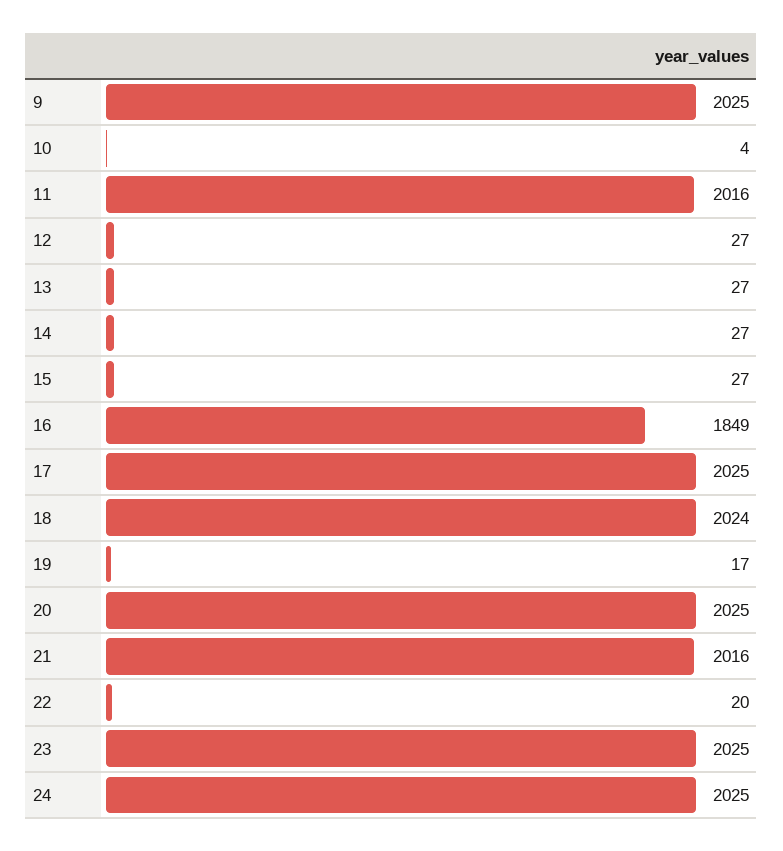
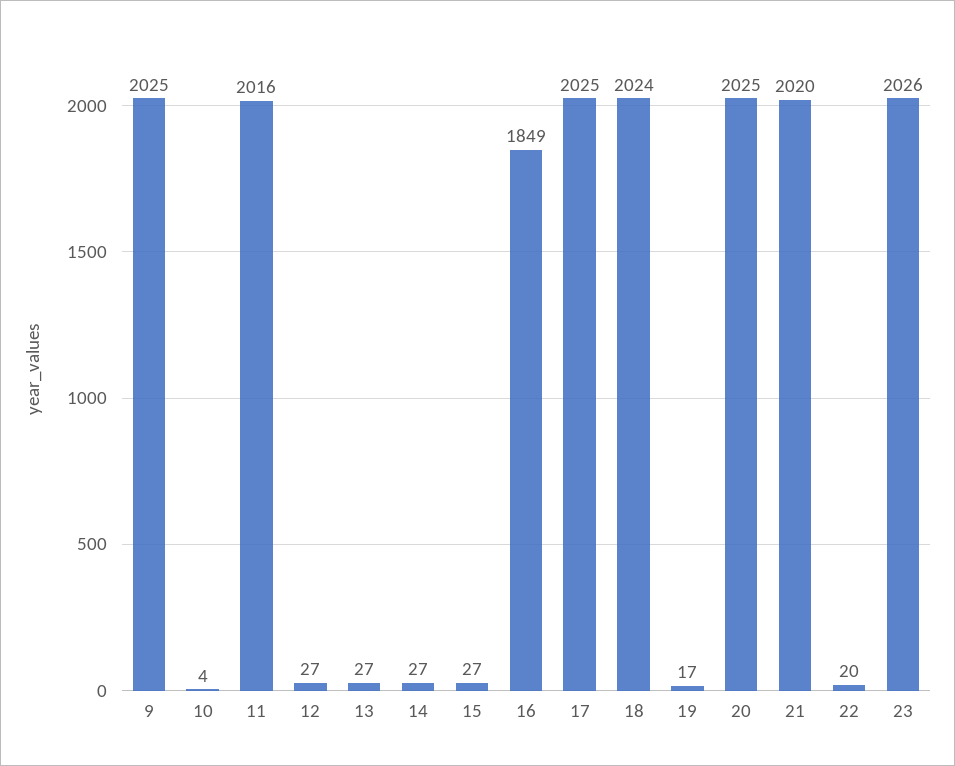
  {
    "9": 2025,
    "10": 4,
    "11": 2016,
    "12": 27,
    "13": 27,
    "14": 27,
    "15": 27,
    "16": 1849,
    "17": 2025,
    "18": 2024,
    "19": 17,
    "20": 2025,
-   "21": 2016,
+   "21": 2020,
    "22": 20,
-   "23": 2025,
+   "23": 2026
-   "24": 2025
  }

